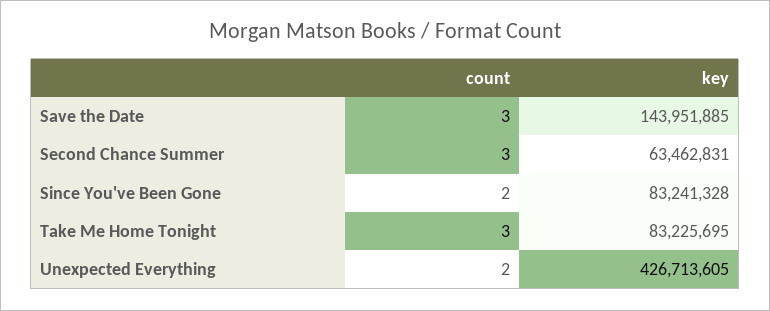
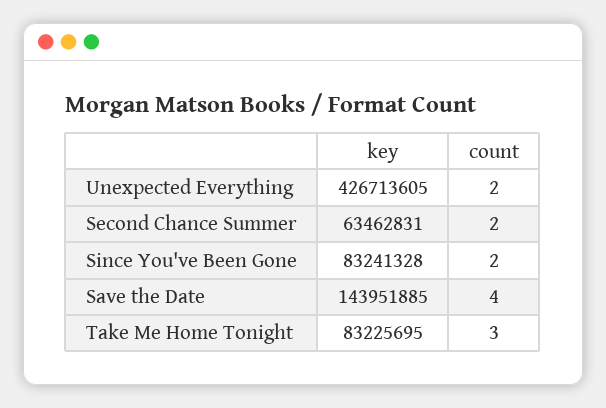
  {
    "count": {
-     "Save the Date": 3,
+     "Save the Date": 4,
-     "Second Chance Summer": 3,
+     "Second Chance Summer": 2,
      "Since You've Been Gone": 2,
      "Take Me Home Tonight": 3,
      "Unexpected Everything": 2
    },
    "key": {
      "Save the Date": 143951885,
      "Second Chance Summer": 63462831,
      "Since You've Been Gone": 83241328,
      "Take Me Home Tonight": 83225695,
      "Unexpected Everything": 426713605
    }
  }

